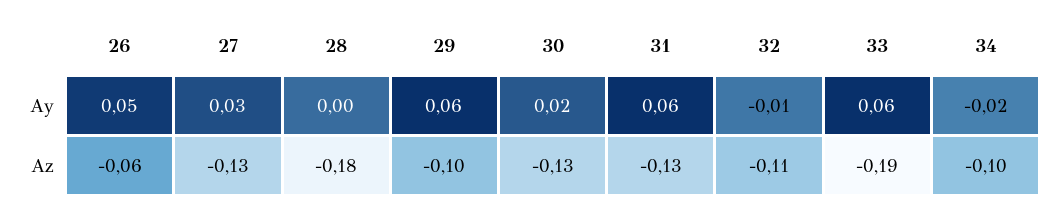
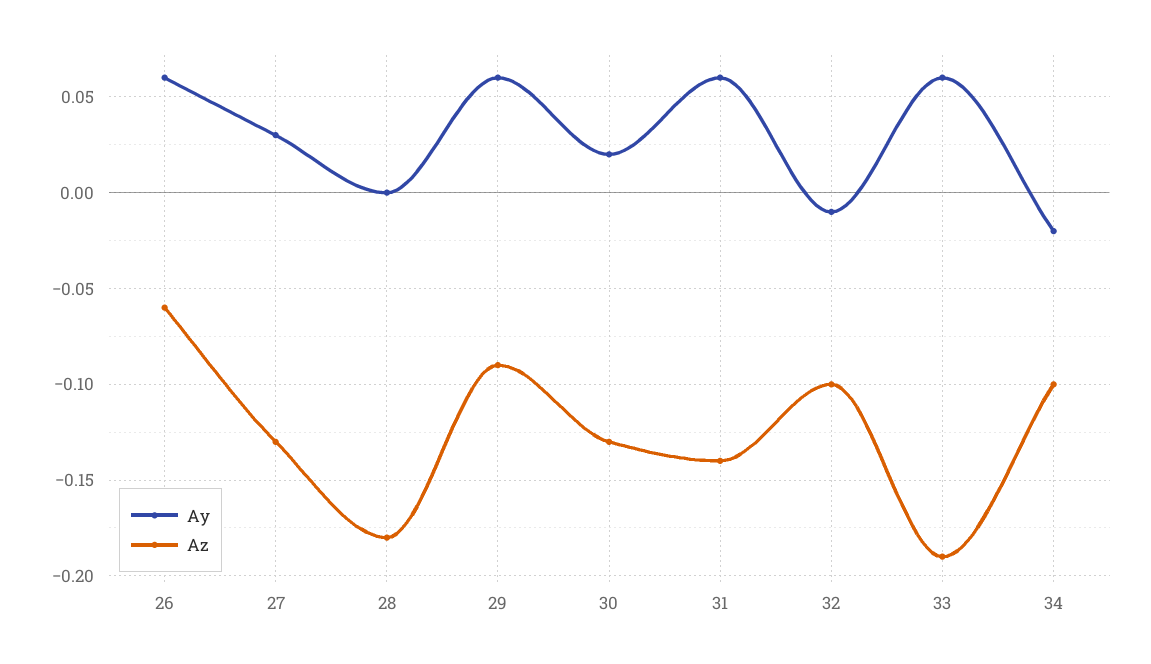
  {
    "Ay": {
-     "26": 0.05,
+     "26": 0.06,
      "27": 0.03,
      "28": 0,
      "29": 0.06,
      "30": 0.02,
      "31": 0.06,
      "32": -0.01,
      "33": 0.06,
      "34": -0.02
    },
    "Az": {
      "26": -0.06,
      "27": -0.13,
      "28": -0.18,
-     "29": -0.1,
+     "29": -0.09,
      "30": -0.13,
-     "31": -0.13,
+     "31": -0.14,
-     "32": -0.11,
+     "32": -0.1,
      "33": -0.19,
      "34": -0.1
    }
  }

